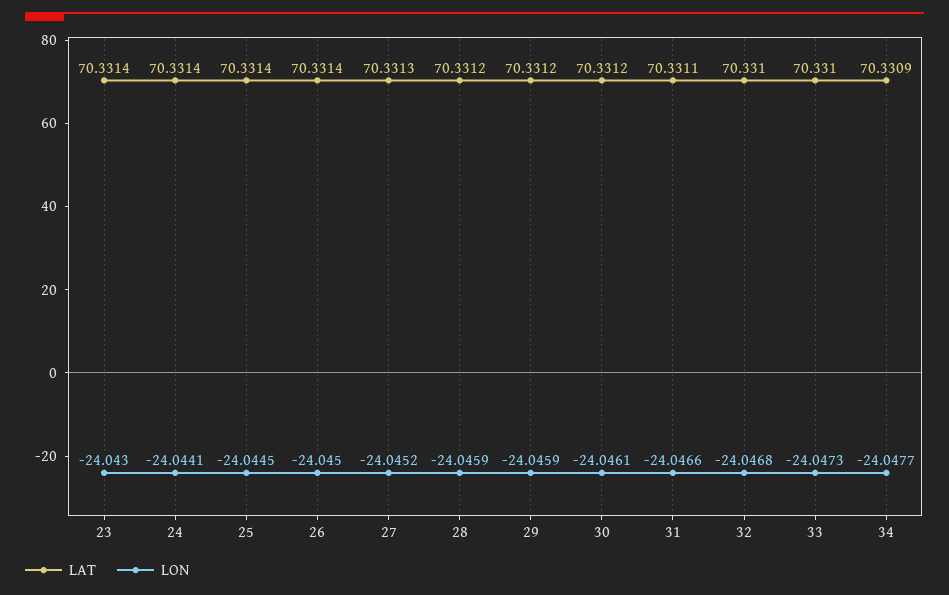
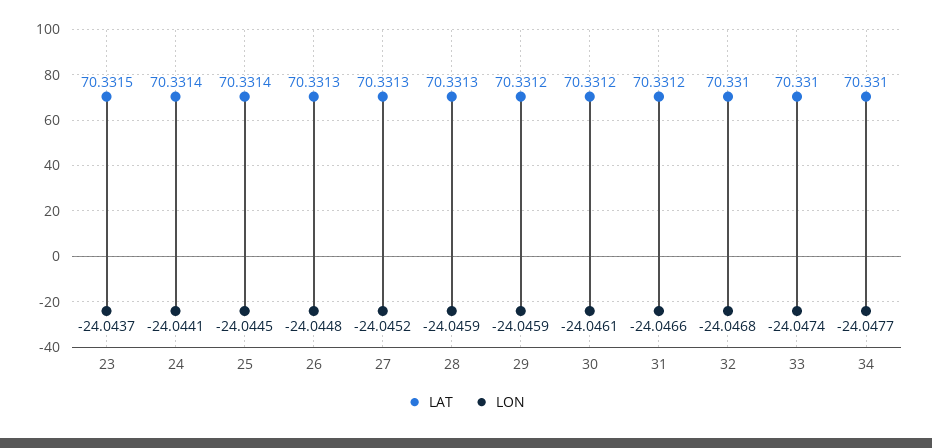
  {
    "LAT": {
-     "23": 70.3314,
+     "23": 70.3315,
      "24": 70.3314,
      "25": 70.3314,
-     "26": 70.3314,
+     "26": 70.3313,
      "27": 70.3313,
-     "28": 70.3312,
+     "28": 70.3313,
      "29": 70.3312,
      "30": 70.3312,
-     "31": 70.3311,
+     "31": 70.3312,
      "32": 70.331,
      "33": 70.331,
-     "34": 70.3309
+     "34": 70.331
    },
    "LON": {
-     "23": -24.043,
+     "23": -24.0437,
      "24": -24.0441,
      "25": -24.0445,
-     "26": -24.045,
+     "26": -24.0448,
      "27": -24.0452,
      "28": -24.0459,
      "29": -24.0459,
      "30": -24.0461,
      "31": -24.0466,
      "32": -24.0468,
-     "33": -24.0473,
+     "33": -24.0474,
      "34": -24.0477
    }
  }

